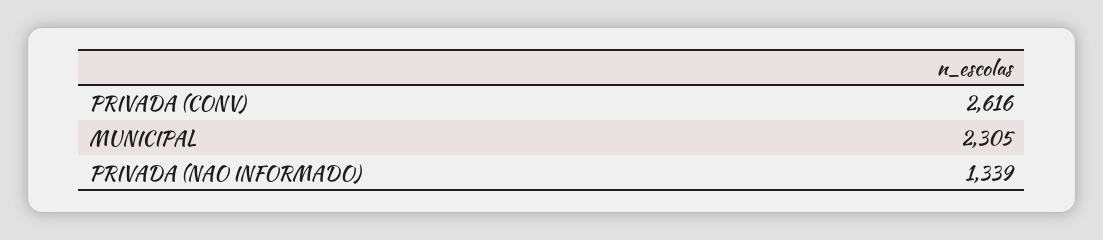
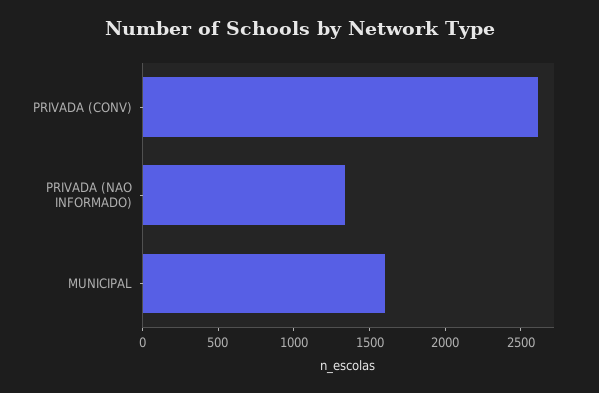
  {
    "PRIVADA (CONV)": 2616,
-   "MUNICIPAL": 2305,
+   "MUNICIPAL": 1600,
    "PRIVADA (NAO INFORMADO)": 1339
  }

